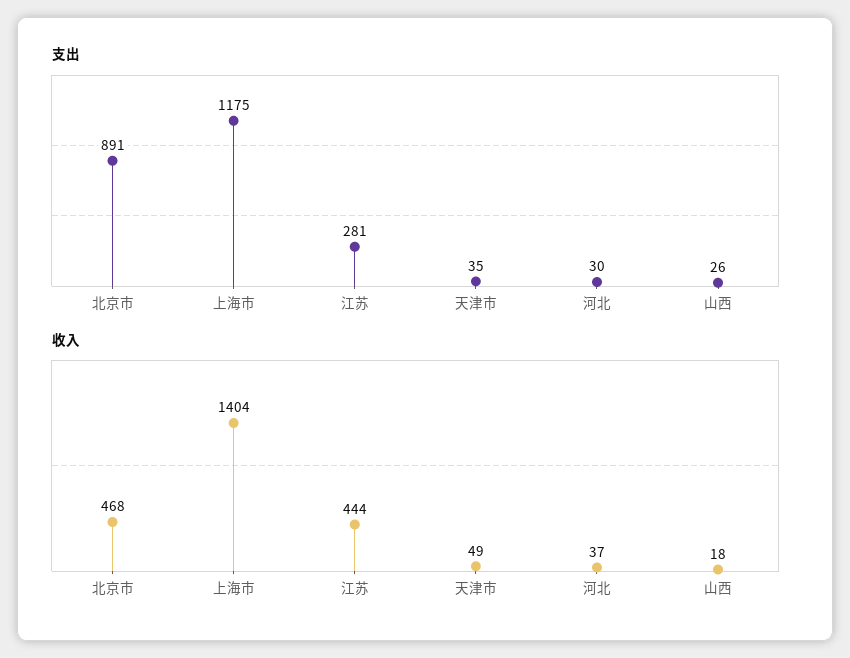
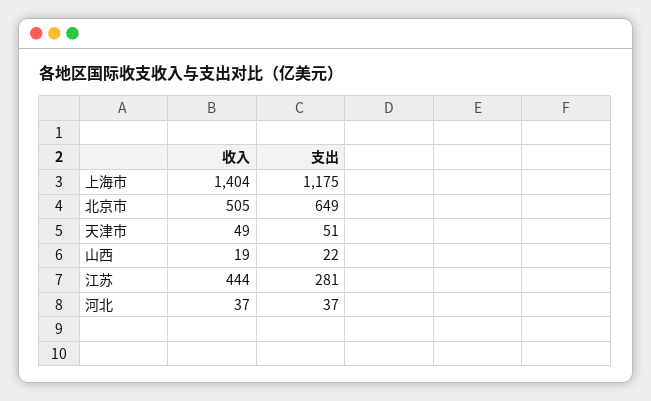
  {
    "支出": {
-     "北京市": 891,
+     "北京市": 649,
      "上海市": 1175,
      "江苏": 281,
-     "天津市": 35,
+     "天津市": 51,
-     "河北": 30,
+     "河北": 37,
-     "山西": 26
+     "山西": 22
    },
    "收入": {
-     "北京市": 468,
+     "北京市": 505,
      "上海市": 1404,
      "江苏": 444,
      "天津市": 49,
      "河北": 37,
-     "山西": 18
+     "山西": 19
    }
  }

